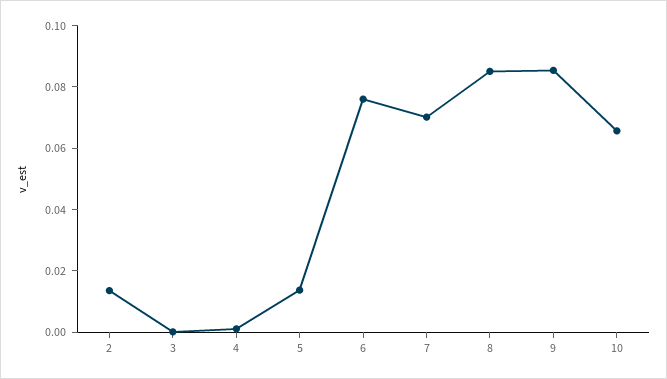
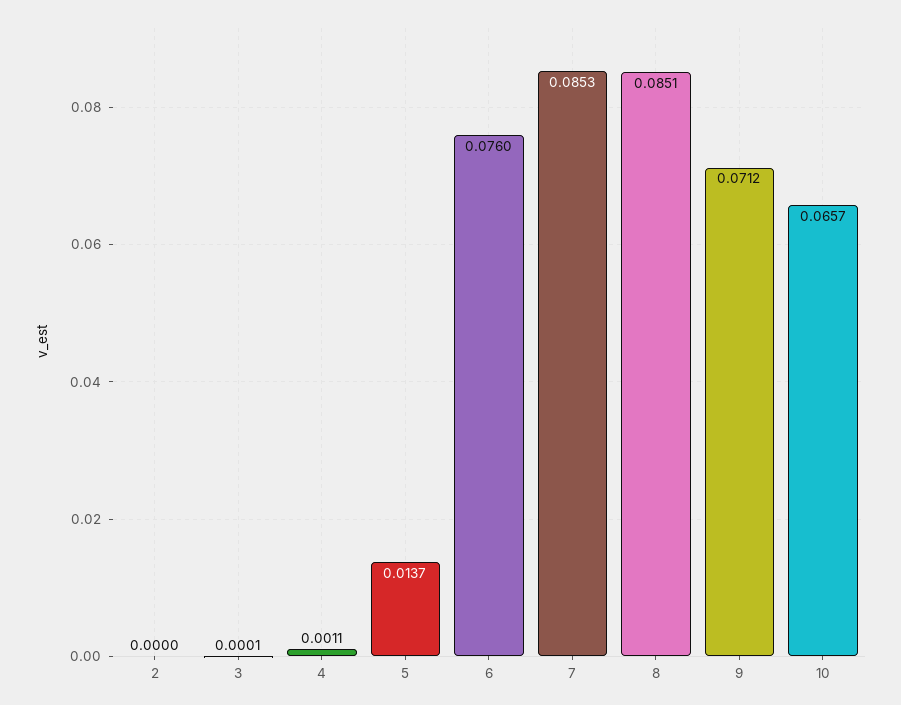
  {
-   "2": 0.015,
+   "2": 0,
    "3": 0.0001,
    "4": 0.0011,
    "5": 0.0137,
    "6": 0.076,
-   "7": 0.07,
+   "7": 0.0853,
    "8": 0.0851,
-   "9": 0.085,
+   "9": 0.0712,
    "10": 0.0657
  }

